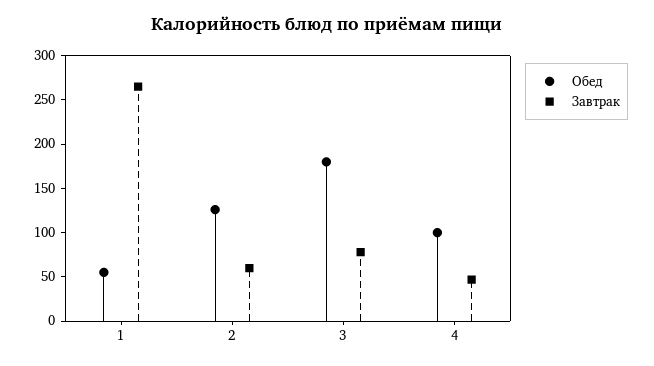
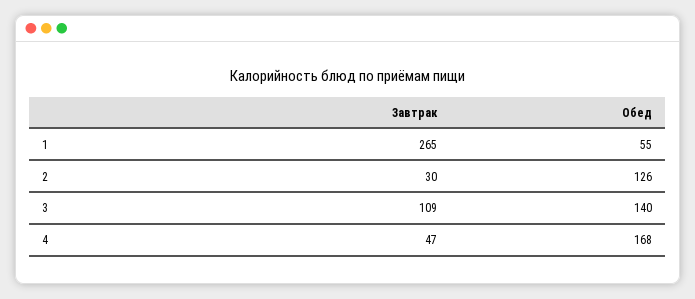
  {
    "Обед": {
      "1": 55,
      "2": 126,
-     "3": 180,
+     "3": 140,
-     "4": 100
+     "4": 168
    },
    "Завтрак": {
      "1": 265,
-     "2": 60,
+     "2": 30,
-     "3": 80,
+     "3": 109,
      "4": 47
    }
  }

